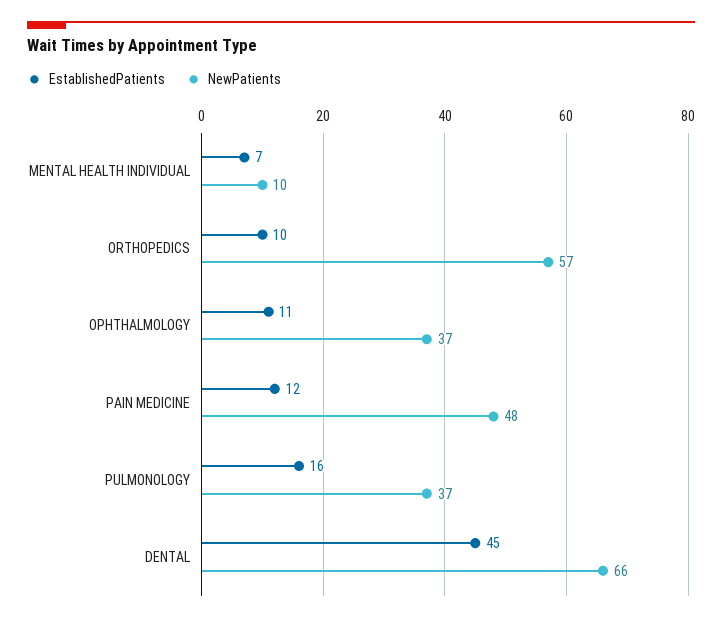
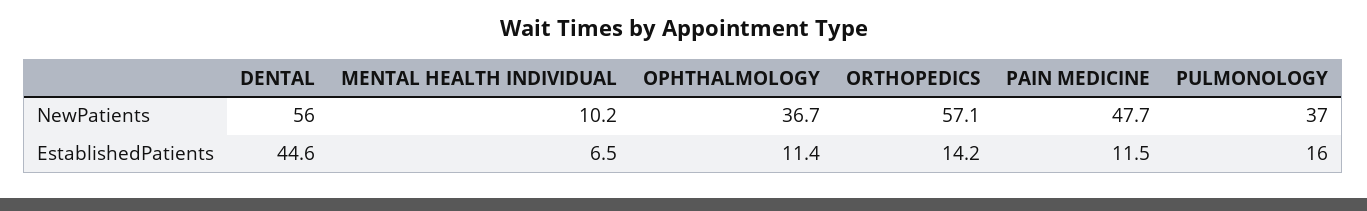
  {
    "EstablishedPatients": {
      "MENTAL HEALTH INDIVIDUAL": 6.5,
-     "ORTHOPEDICS": 10,
+     "ORTHOPEDICS": 14.2,
      "OPHTHALMOLOGY": 11.4,
      "PAIN MEDICINE": 11.5,
      "PULMONOLOGY": 16,
      "DENTAL": 44.6
    },
    "NewPatients": {
      "MENTAL HEALTH INDIVIDUAL": 10.2,
      "ORTHOPEDICS": 57.1,
      "OPHTHALMOLOGY": 36.7,
      "PAIN MEDICINE": 47.7,
      "PULMONOLOGY": 37,
-     "DENTAL": 66
+     "DENTAL": 56
    }
  }

